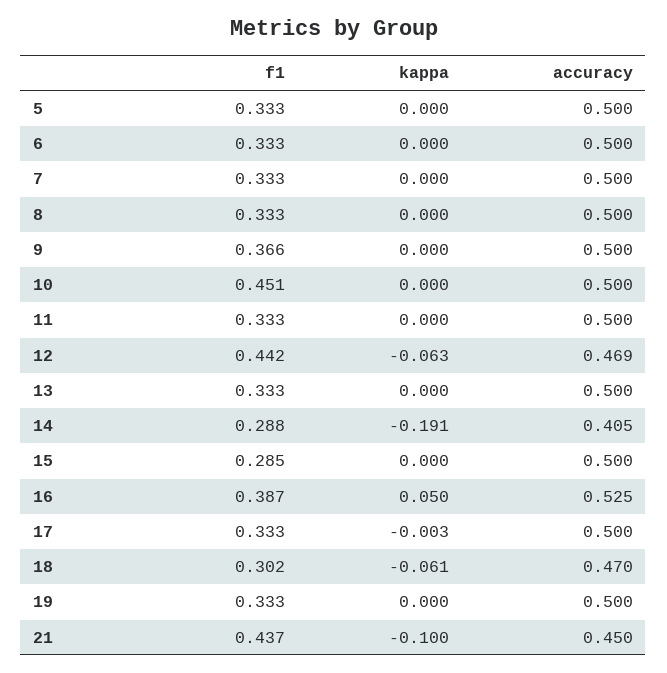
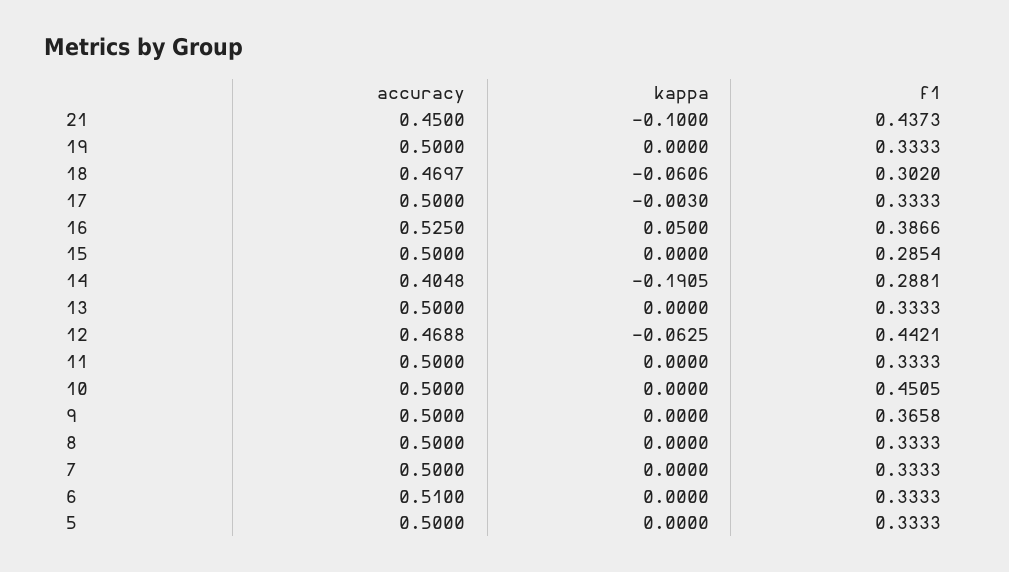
  {
    "f1": {
      "5": 0.3333,
      "6": 0.3333,
      "7": 0.3333,
      "8": 0.3333,
      "9": 0.3658,
      "10": 0.4505,
      "11": 0.3333,
      "12": 0.4421,
      "13": 0.3333,
      "14": 0.2881,
      "15": 0.2854,
      "16": 0.3866,
      "17": 0.3333,
      "18": 0.302,
      "19": 0.3333,
      "21": 0.4373
    },
    "kappa": {
      "5": 0,
      "6": 0,
      "7": 0,
      "8": 0,
      "9": 0,
      "10": 0,
      "11": 0,
      "12": -0.0625,
      "13": 0,
      "14": -0.1905,
      "15": 0,
      "16": 0.05,
      "17": -0.003,
      "18": -0.0606,
      "19": 0,
      "21": -0.1
    },
    "accuracy": {
      "5": 0.5,
-     "6": 0.5,
+     "6": 0.51,
      "7": 0.5,
      "8": 0.5,
      "9": 0.5,
      "10": 0.5,
      "11": 0.5,
      "12": 0.4688,
      "13": 0.5,
      "14": 0.4048,
      "15": 0.5,
      "16": 0.525,
      "17": 0.5,
      "18": 0.4697,
      "19": 0.5,
      "21": 0.45
    }
  }

